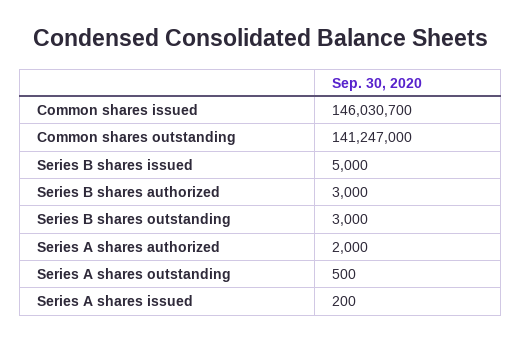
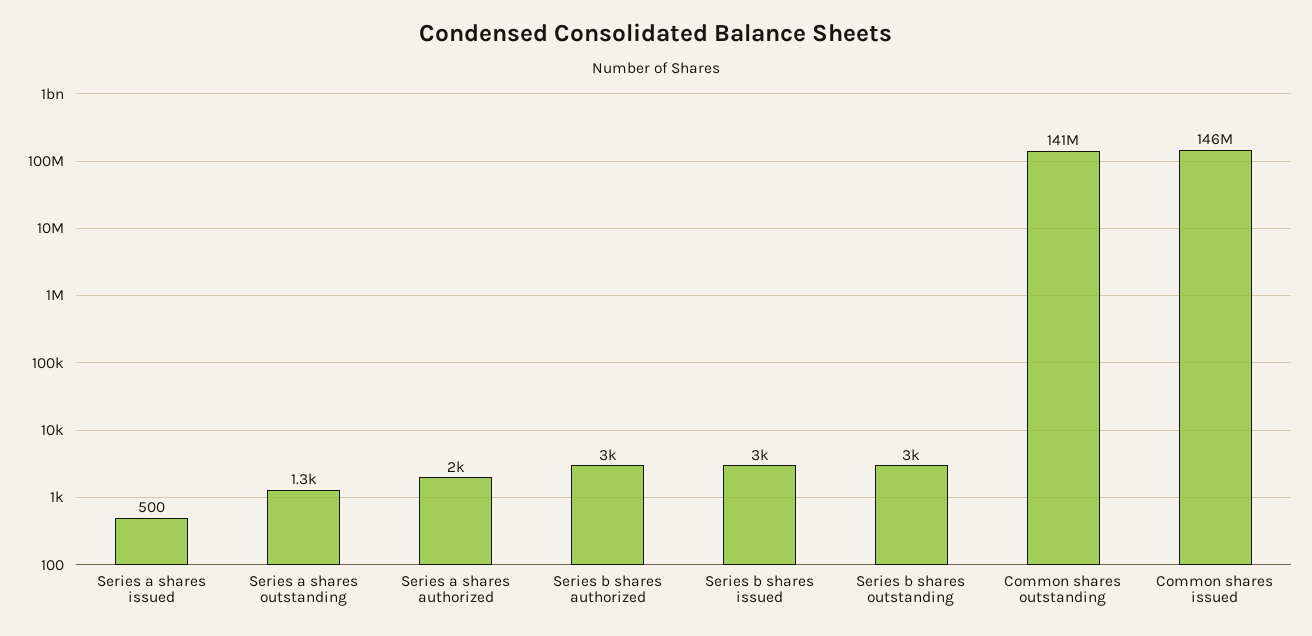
  {
    "Common shares issued": 146030700,
    "Common shares outstanding": 141247000,
-   "Series B shares issued": 5000,
+   "Series B shares issued": 3000,
    "Series B shares authorized": 3000,
    "Series B shares outstanding": 3000,
    "Series A shares authorized": 2000,
-   "Series A shares outstanding": 500,
+   "Series A shares outstanding": 1300,
-   "Series A shares issued": 200
+   "Series A shares issued": 500
  }

